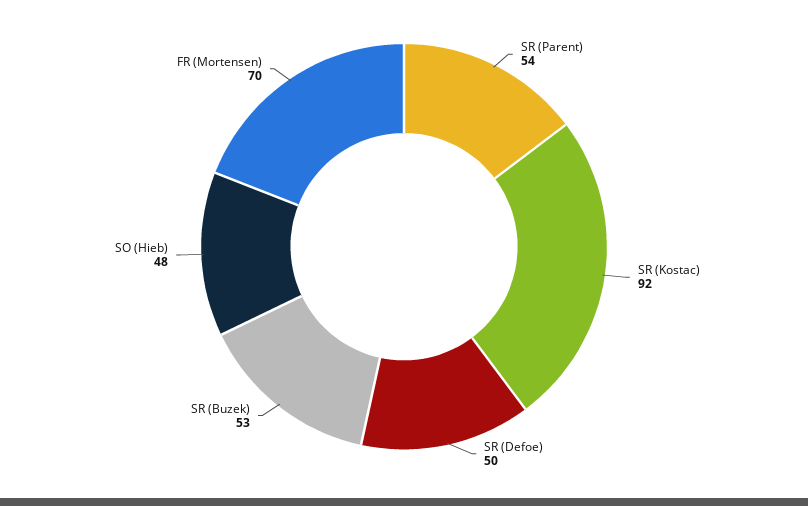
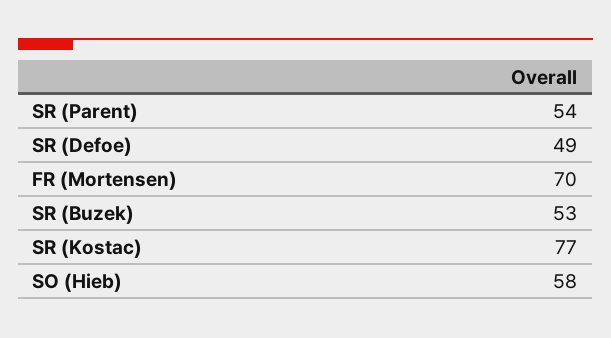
  {
    "SR (Parent)": 54,
-   "SR (Kostac)": 92,
+   "SR (Kostac)": 77,
-   "SR (Defoe)": 50,
+   "SR (Defoe)": 49,
    "SR (Buzek)": 53,
-   "SO (Hieb)": 48,
+   "SO (Hieb)": 58,
    "FR (Mortensen)": 70
  }

